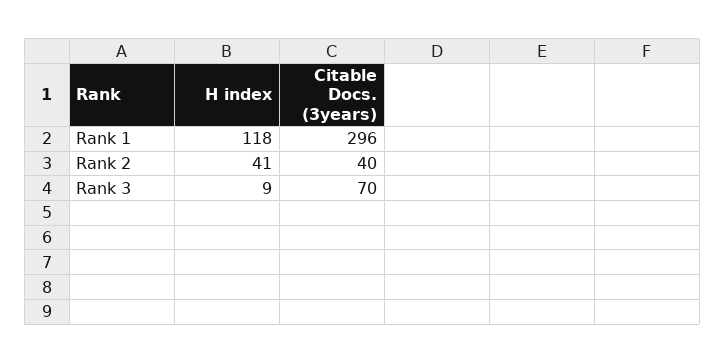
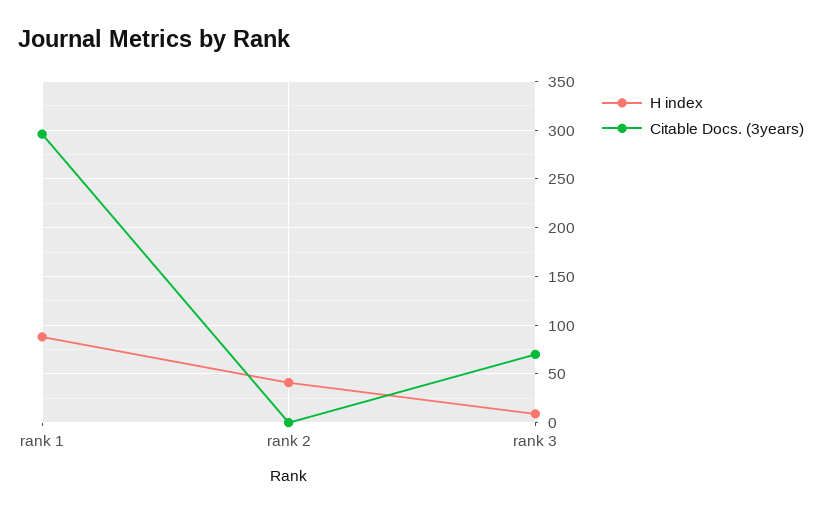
  {
    "H index": {
-     "Rank 1": 118,
+     "Rank 1": 90,
      "Rank 2": 41,
      "Rank 3": 9
    },
    "Citable Docs. (3years)": {
      "Rank 1": 296,
-     "Rank 2": 40,
+     "Rank 2": 0,
      "Rank 3": 70
    }
  }

